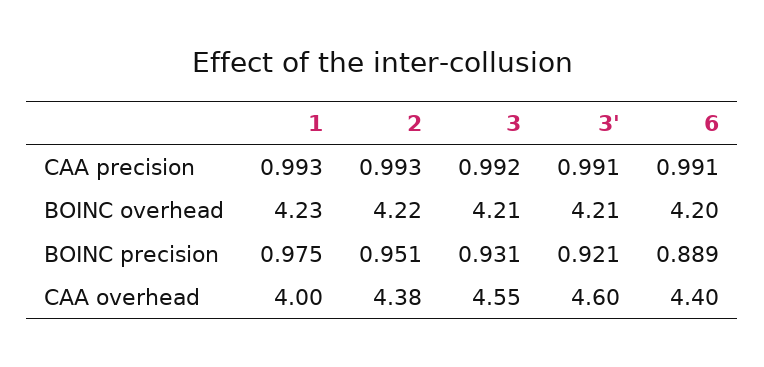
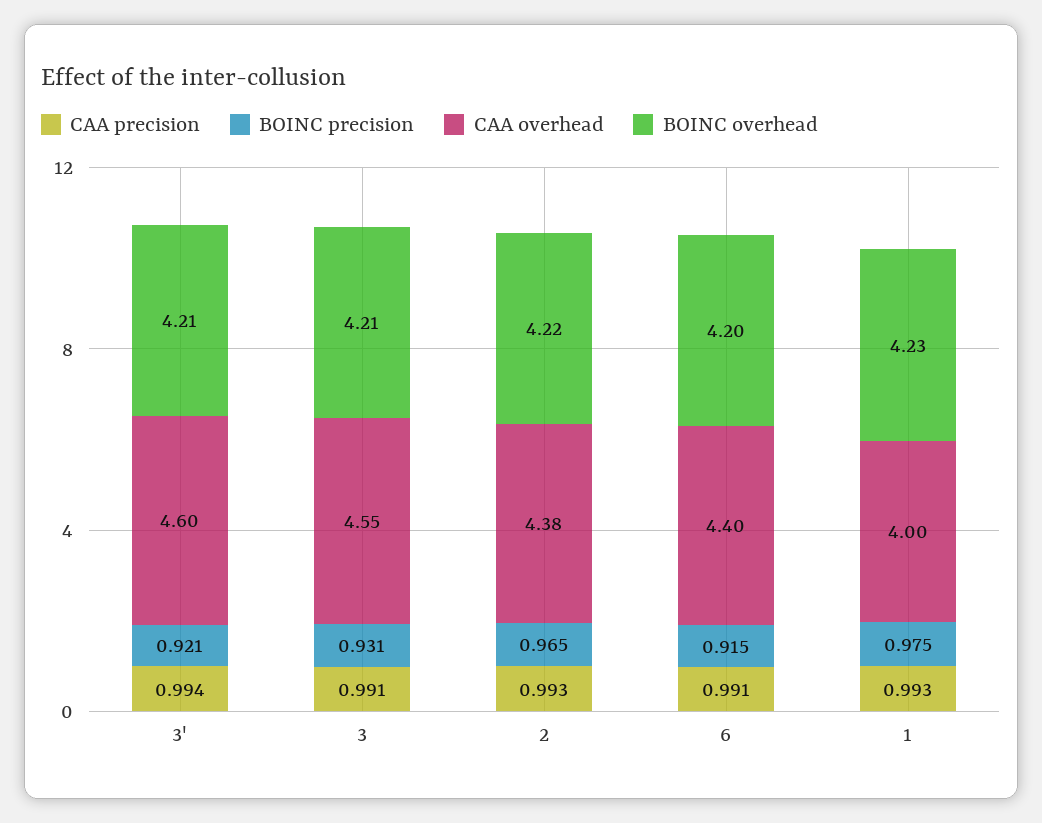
  {
    "CAA precision": {
      "1": 0.993,
      "2": 0.993,
-     "3": 0.992,
+     "3": 0.991,
-     "3'": 0.991,
+     "3'": 0.994,
      "6": 0.991
    },
    "BOINC overhead": {
      "1": 4.23,
      "2": 4.22,
      "3": 4.21,
      "3'": 4.21,
      "6": 4.2
    },
    "BOINC precision": {
      "1": 0.975,
-     "2": 0.951,
+     "2": 0.965,
      "3": 0.931,
      "3'": 0.921,
-     "6": 0.889
+     "6": 0.915
    },
    "CAA overhead": {
      "1": 4,
      "2": 4.38,
      "3": 4.55,
      "3'": 4.6,
      "6": 4.4
    }
  }

